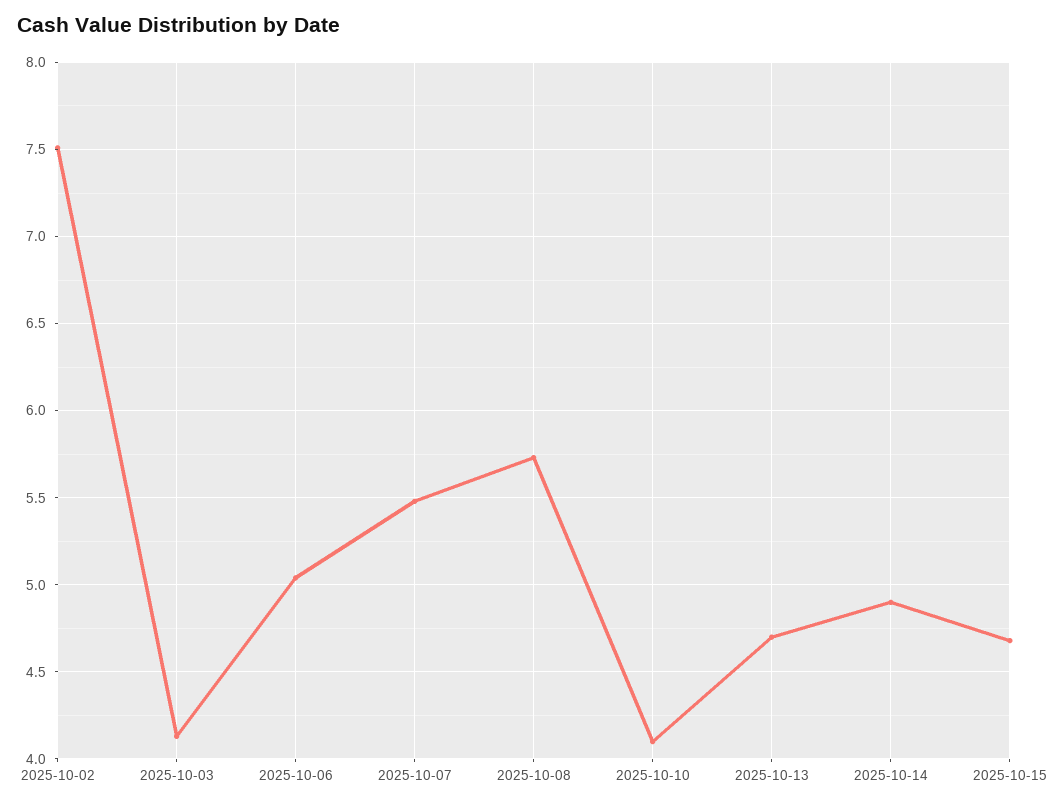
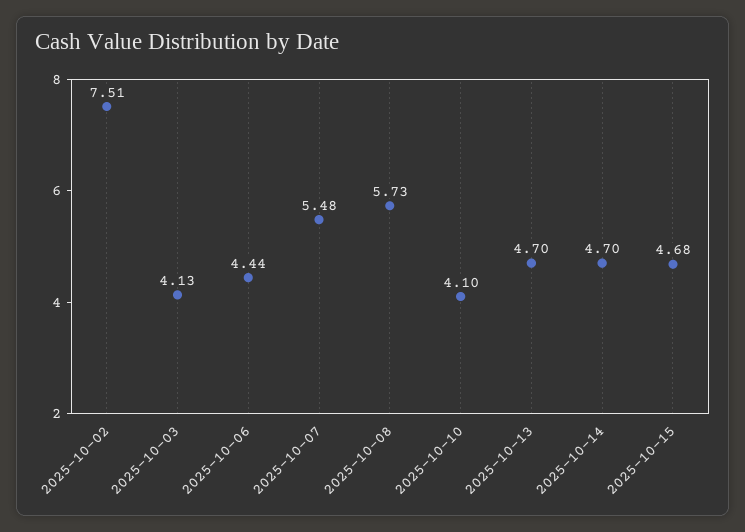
  {
    "2025-10-02": 7.51,
    "2025-10-03": 4.13,
-   "2025-10-06": 5.05,
+   "2025-10-06": 4.44,
    "2025-10-07": 5.48,
    "2025-10-08": 5.73,
    "2025-10-10": 4.1,
    "2025-10-13": 4.7,
-   "2025-10-14": 4.9,
+   "2025-10-14": 4.7,
    "2025-10-15": 4.68
  }

